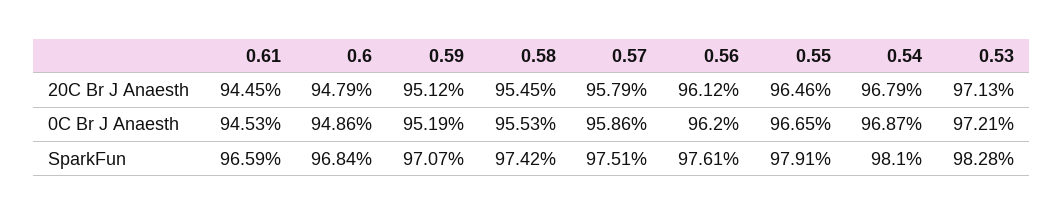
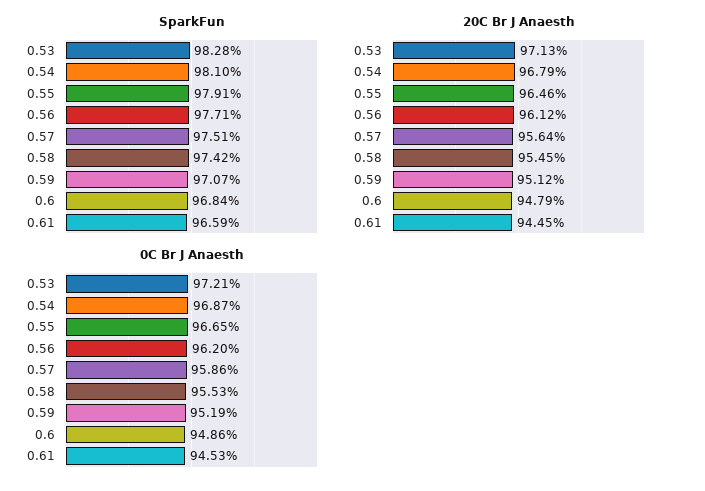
  {
    "20C Br J Anaesth": {
      "0.61": 94.45,
      "0.6": 94.79,
      "0.59": 95.12,
      "0.58": 95.45,
-     "0.57": 95.79,
+     "0.57": 95.64,
      "0.56": 96.12,
      "0.55": 96.46,
      "0.54": 96.79,
      "0.53": 97.13
    },
    "0C Br J Anaesth": {
      "0.61": 94.53,
      "0.6": 94.86,
      "0.59": 95.19,
      "0.58": 95.53,
      "0.57": 95.86,
      "0.56": 96.2,
      "0.55": 96.65,
      "0.54": 96.87,
      "0.53": 97.21
    },
    "SparkFun": {
      "0.61": 96.59,
      "0.6": 96.84,
      "0.59": 97.07,
      "0.58": 97.42,
      "0.57": 97.51,
-     "0.56": 97.61,
+     "0.56": 97.71,
      "0.55": 97.91,
      "0.54": 98.1,
      "0.53": 98.28
    }
  }

